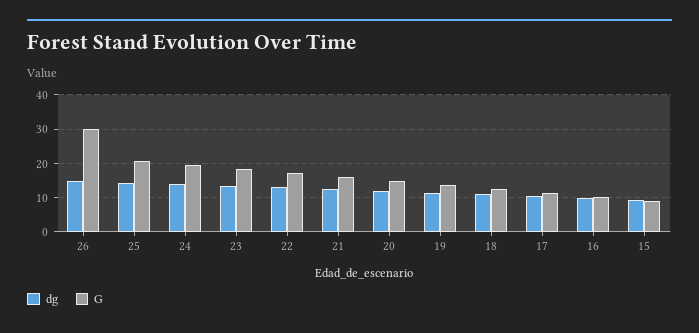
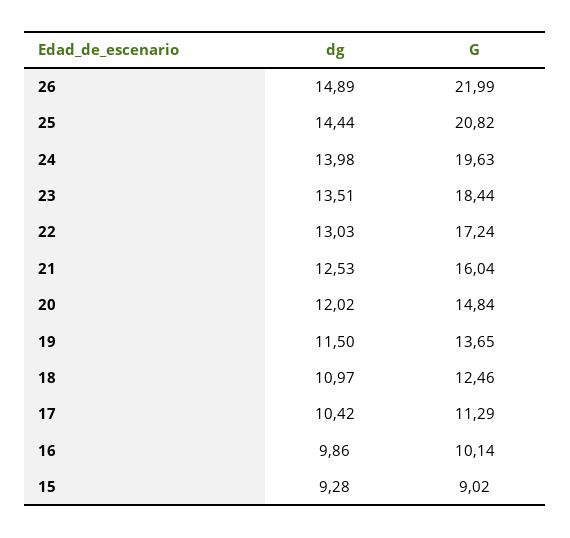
  {
    "dg": {
      "26": 14.89,
      "25": 14.44,
      "24": 13.98,
      "23": 13.51,
      "22": 13.03,
      "21": 12.53,
      "20": 12.02,
      "19": 11.5,
      "18": 10.97,
      "17": 10.42,
      "16": 9.86,
      "15": 9.28
    },
    "G": {
-     "26": 30,
+     "26": 21.99,
      "25": 20.82,
      "24": 19.63,
      "23": 18.44,
      "22": 17.24,
      "21": 16.04,
      "20": 14.84,
      "19": 13.65,
      "18": 12.46,
      "17": 11.29,
      "16": 10.14,
      "15": 9.02
    }
  }

